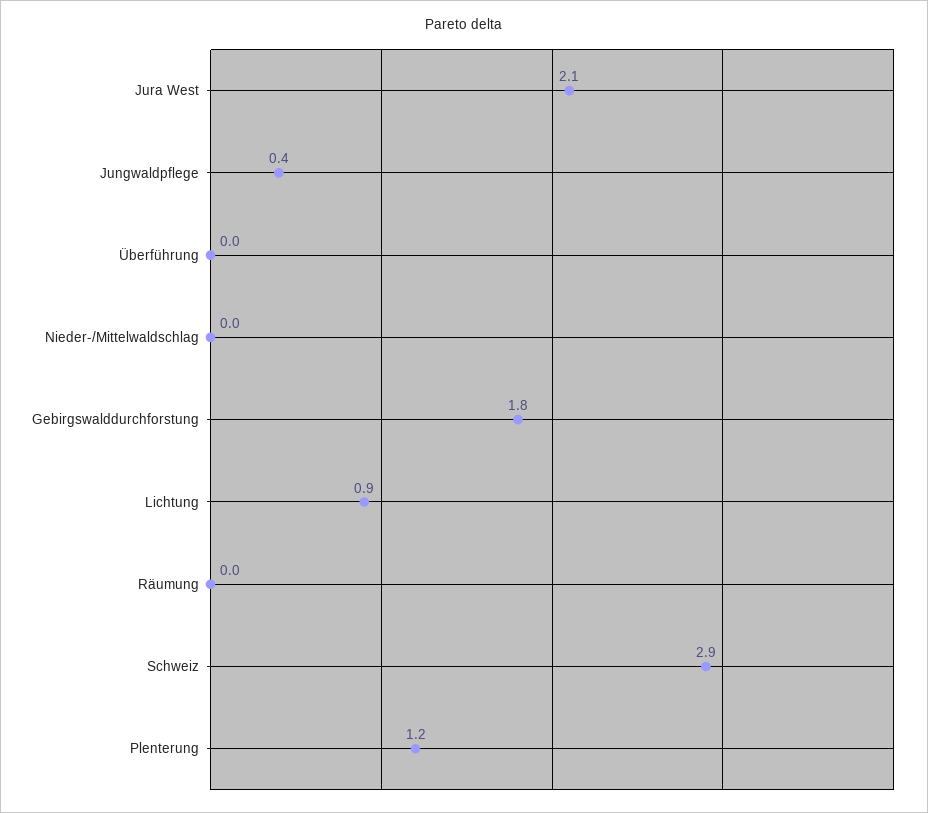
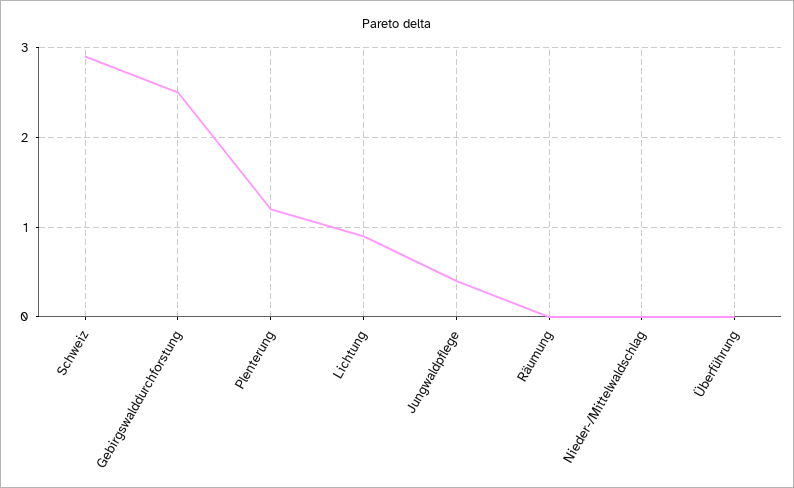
  {
-   "Jura West": 2.1,
    "Jungwaldpflege": 0.4,
    "Überführung": 0,
    "Nieder-/Mittelwaldschlag": 0,
-   "Gebirgswalddurchforstung": 1.8,
+   "Gebirgswalddurchforstung": 2.5,
    "Lichtung": 0.9,
    "Räumung": 0,
    "Schweiz": 2.9,
    "Plenterung": 1.2
  }

